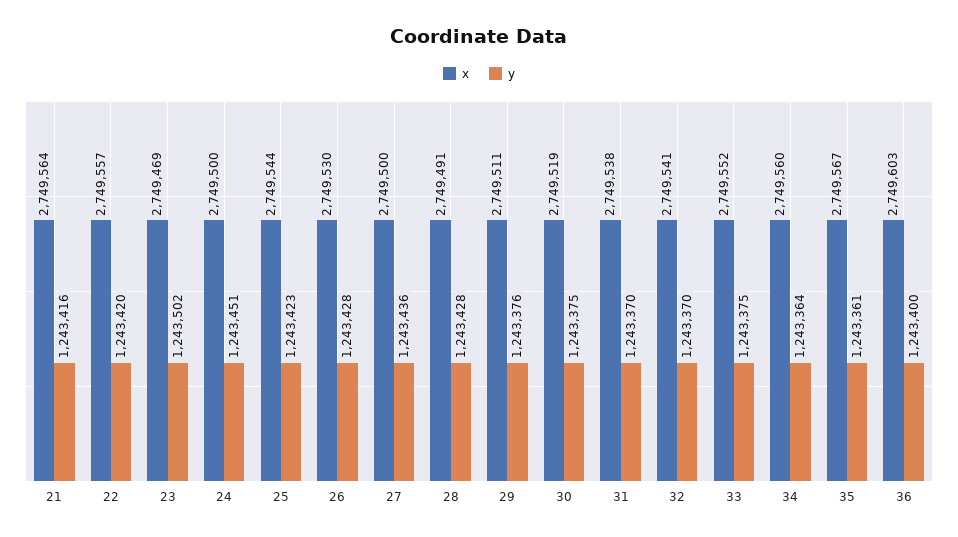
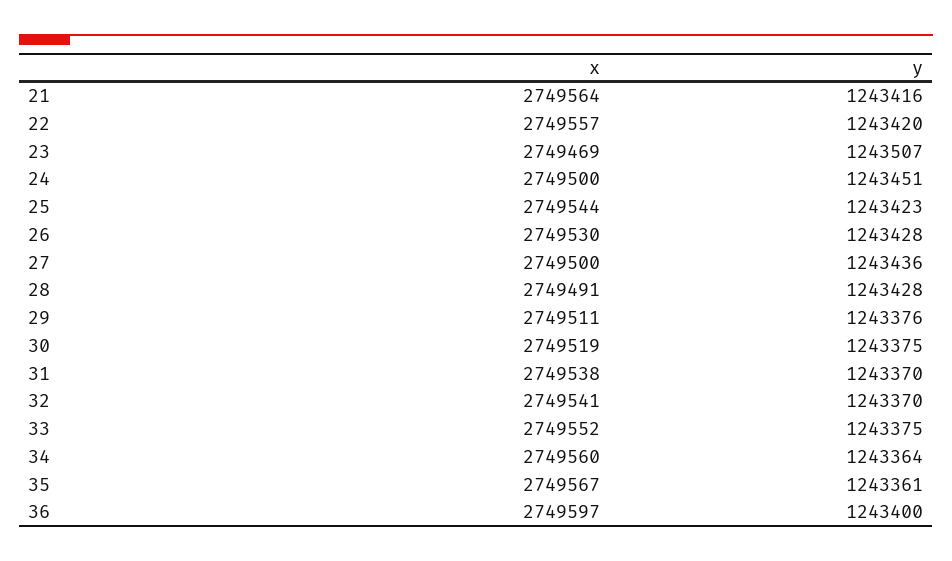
  {
    "x": {
      "21": 2749564,
      "22": 2749557,
      "23": 2749469,
      "24": 2749500,
      "25": 2749544,
      "26": 2749530,
      "27": 2749500,
      "28": 2749491,
      "29": 2749511,
      "30": 2749519,
      "31": 2749538,
      "32": 2749541,
      "33": 2749552,
      "34": 2749560,
      "35": 2749567,
-     "36": 2749603
+     "36": 2749597
    },
    "y": {
      "21": 1243416,
      "22": 1243420,
-     "23": 1243502,
+     "23": 1243507,
      "24": 1243451,
      "25": 1243423,
      "26": 1243428,
      "27": 1243436,
      "28": 1243428,
      "29": 1243376,
      "30": 1243375,
      "31": 1243370,
      "32": 1243370,
      "33": 1243375,
      "34": 1243364,
      "35": 1243361,
      "36": 1243400
    }
  }

